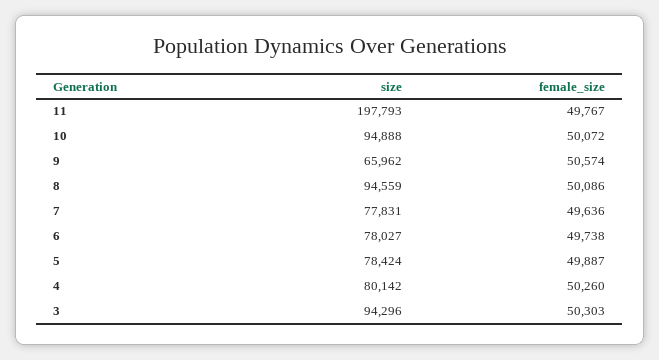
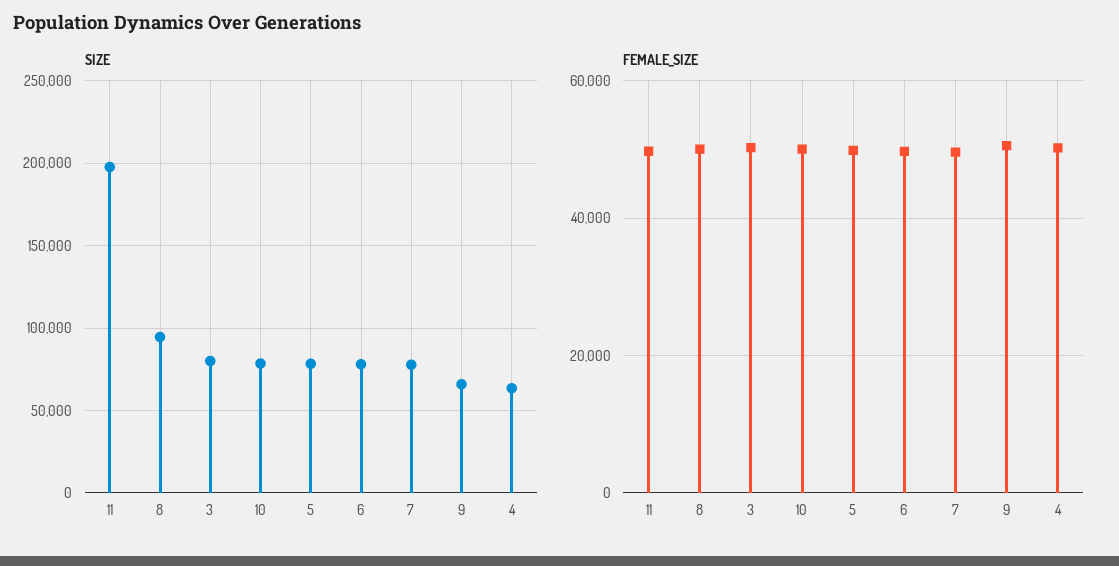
  {
    "size": {
      "11": 197793,
-     "10": 94888,
+     "10": 80000,
      "9": 65962,
      "8": 94559,
      "7": 77831,
      "6": 78027,
      "5": 78424,
-     "4": 80142,
+     "4": 65000,
-     "3": 94296
+     "3": 80000
    },
    "female_size": {
      "11": 49767,
      "10": 50072,
      "9": 50574,
      "8": 50086,
      "7": 49636,
      "6": 49738,
      "5": 49887,
      "4": 50260,
      "3": 50303
    }
  }

